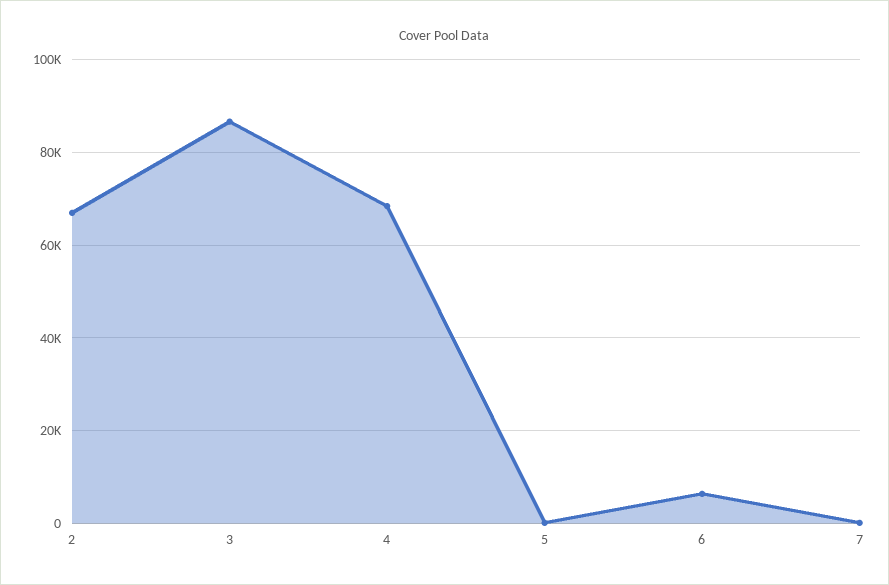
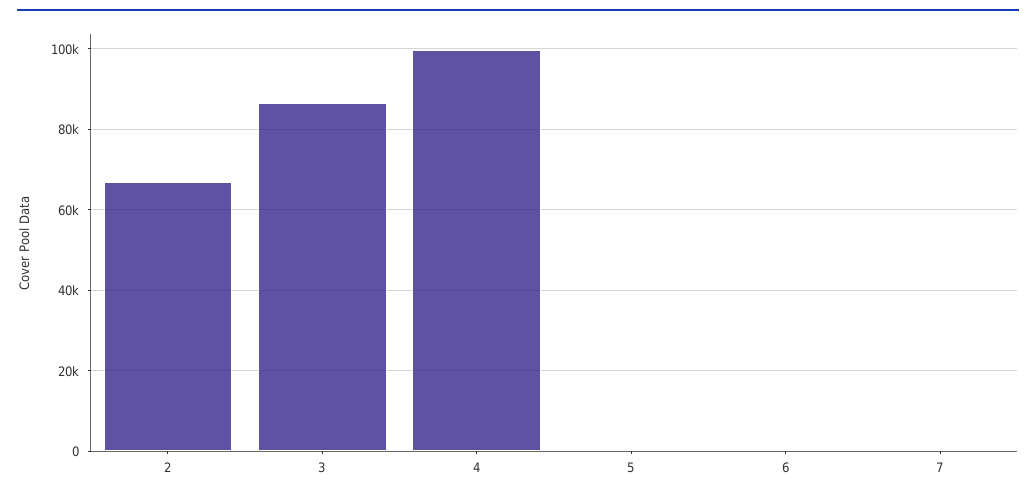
  {
    "2": 68000,
    "3": 86000,
-   "4": 68000,
+   "4": 100000,
    "5": 0,
-   "6": 6000,
+   "6": 0,
    "7": 0
  }

